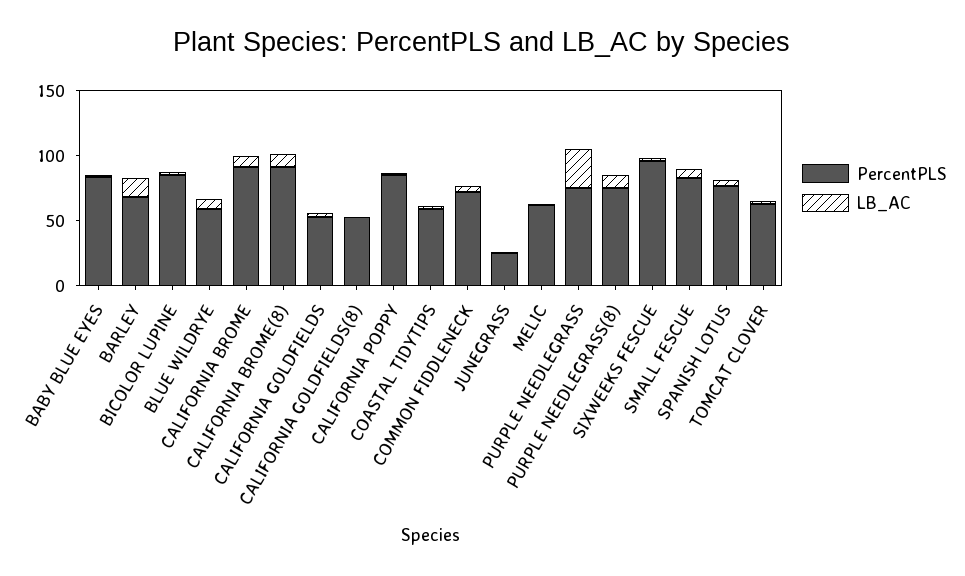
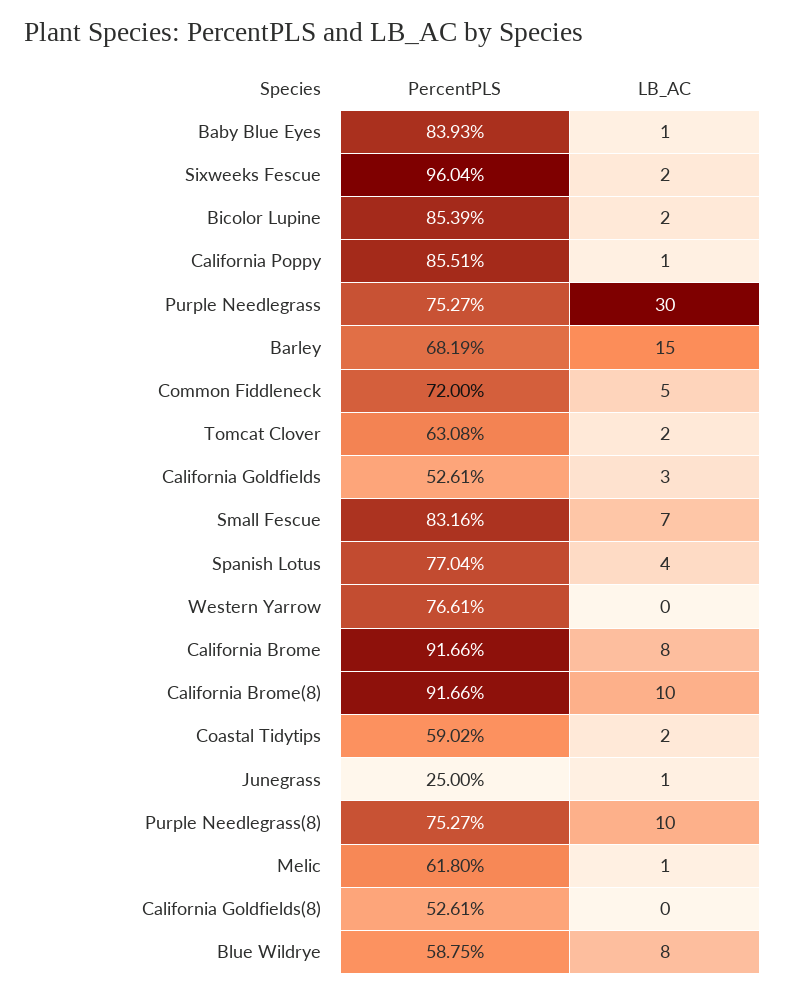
  {
    "PercentPLS": {
      "BABY BLUE EYES": 83.93,
      "BARLEY": 68.19,
      "BICOLOR LUPINE": 85.39,
      "BLUE WILDRYE": 58.75,
      "CALIFORNIA BROME": 91.66,
      "CALIFORNIA BROME(8)": 91.66,
      "CALIFORNIA GOLDFIELDS": 52.61,
      "CALIFORNIA GOLDFIELDS(8)": 52.61,
      "CALIFORNIA POPPY": 85.51,
      "COASTAL TIDYTIPS": 59.02,
      "COMMON FIDDLENECK": 72,
      "JUNEGRASS": 25,
      "MELIC": 61.8,
      "PURPLE NEEDLEGRASS": 75.27,
      "PURPLE NEEDLEGRASS(8)": 75.27,
      "SIXWEEKS FESCUE": 96.04,
      "SMALL FESCUE": 83.16,
      "SPANISH LOTUS": 77.04,
-     "TOMCAT CLOVER": 63.08
+     "TOMCAT CLOVER": 63.08,
+     "Western Yarrow": 76.61
    },
    "LB_AC": {
      "BABY BLUE EYES": 1,
      "BARLEY": 15,
      "BICOLOR LUPINE": 2,
      "BLUE WILDRYE": 8,
      "CALIFORNIA BROME": 8,
      "CALIFORNIA BROME(8)": 10,
      "CALIFORNIA GOLDFIELDS": 3,
      "CALIFORNIA GOLDFIELDS(8)": 0,
      "CALIFORNIA POPPY": 1,
      "COASTAL TIDYTIPS": 2,
      "COMMON FIDDLENECK": 5,
      "JUNEGRASS": 1,
      "MELIC": 1,
      "PURPLE NEEDLEGRASS": 30,
      "PURPLE NEEDLEGRASS(8)": 10,
      "SIXWEEKS FESCUE": 2,
      "SMALL FESCUE": 7,
      "SPANISH LOTUS": 4,
-     "TOMCAT CLOVER": 2
+     "TOMCAT CLOVER": 2,
+     "Western Yarrow": 0
    }
  }

